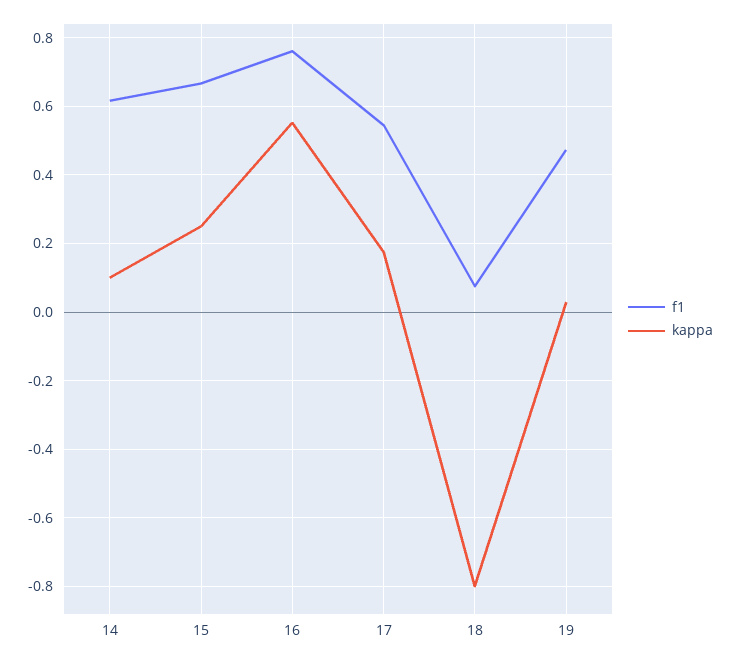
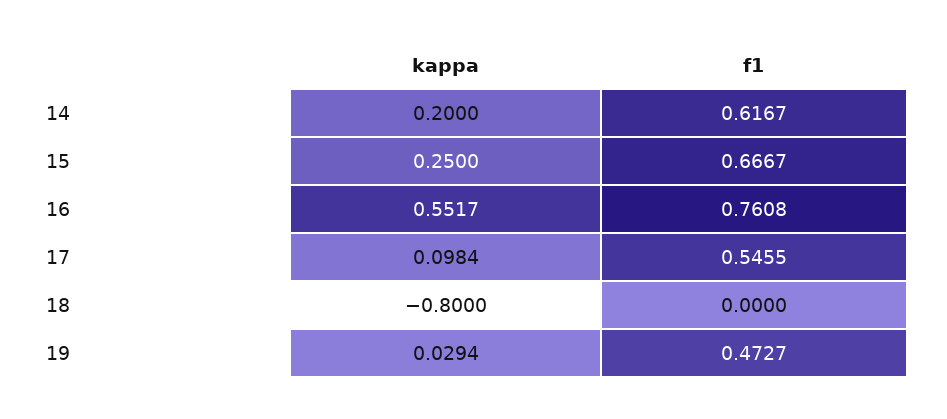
  {
    "f1": {
      "14": 0.6167,
      "15": 0.6667,
      "16": 0.7608,
      "17": 0.5455,
-     "18": 0.08,
+     "18": 0,
      "19": 0.4727
    },
    "kappa": {
-     "14": 0.1,
+     "14": 0.2,
      "15": 0.25,
      "16": 0.5517,
-     "17": 0.18,
+     "17": 0.0984,
      "18": -0.8,
      "19": 0.0294
    }
  }

